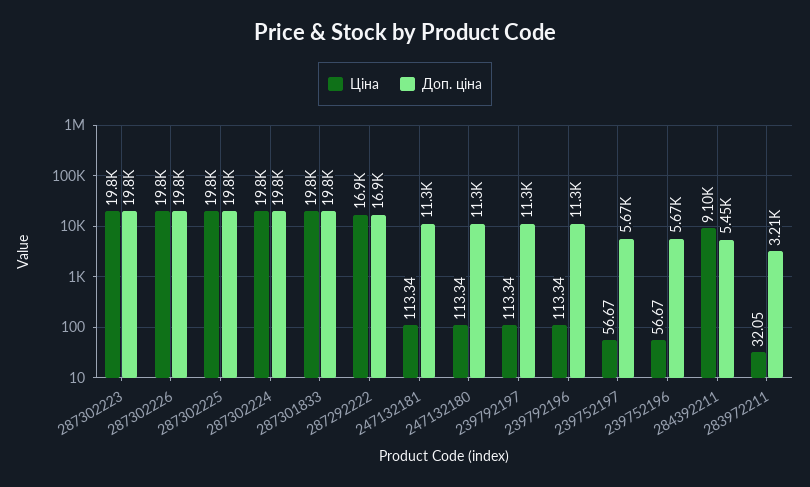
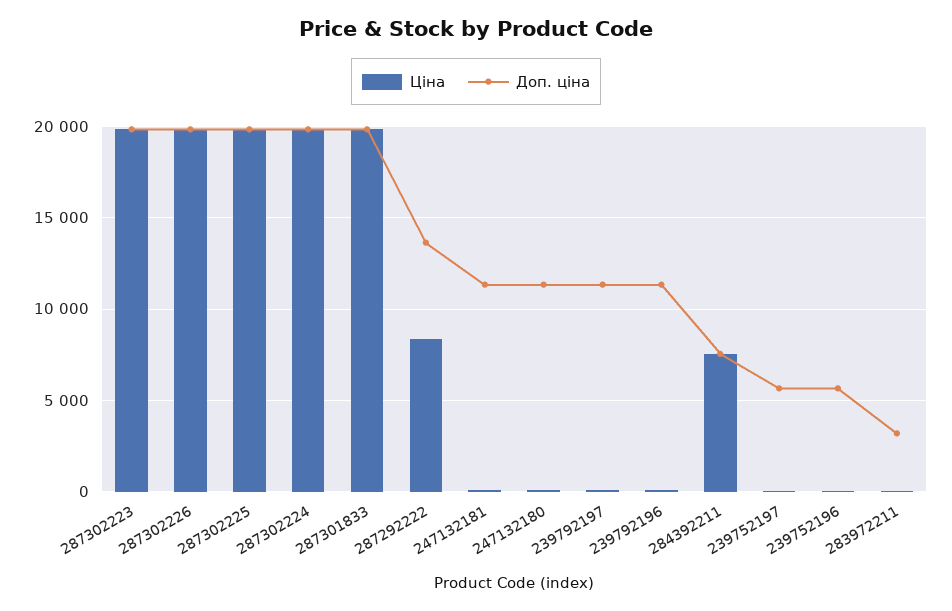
  {
    "Ціна": {
      "287302223": 19800,
      "287302226": 19800,
      "287302225": 19800,
      "287302224": 19800,
      "287301833": 19800,
-     "287292222": 16900,
+     "287292222": 8500,
      "247132181": 113.34,
      "247132180": 113.34,
      "239792197": 113.34,
      "239792196": 113.34,
      "239752197": 56.67,
      "239752196": 56.67,
-     "284392211": 9100,
+     "284392211": 7500,
      "283972211": 32.05
    },
    "Доп. ціна": {
      "287302223": 19800,
      "287302226": 19800,
      "287302225": 19800,
      "287302224": 19800,
      "287301833": 19800,
-     "287292222": 16900,
+     "287292222": 13500,
      "247132181": 11300,
      "247132180": 11300,
      "239792197": 11300,
      "239792196": 11300,
      "239752197": 5670,
      "239752196": 5670,
-     "284392211": 5450,
+     "284392211": 7500,
      "283972211": 3210
    }
  }

